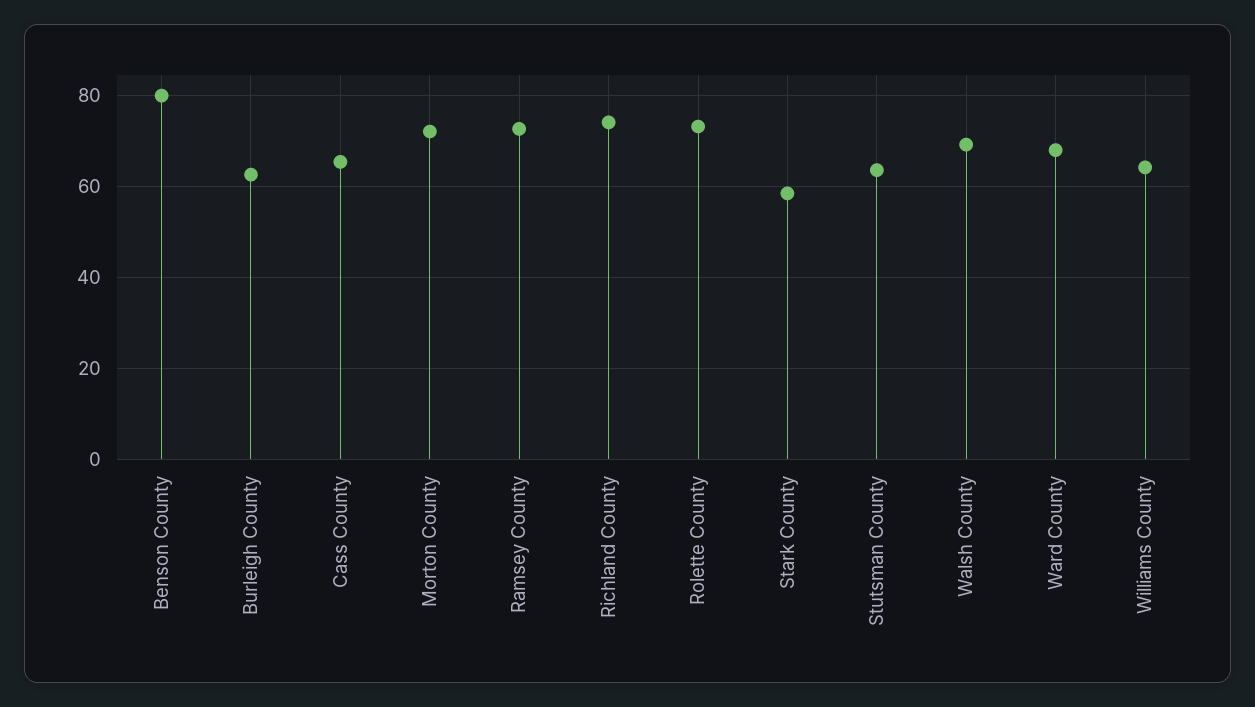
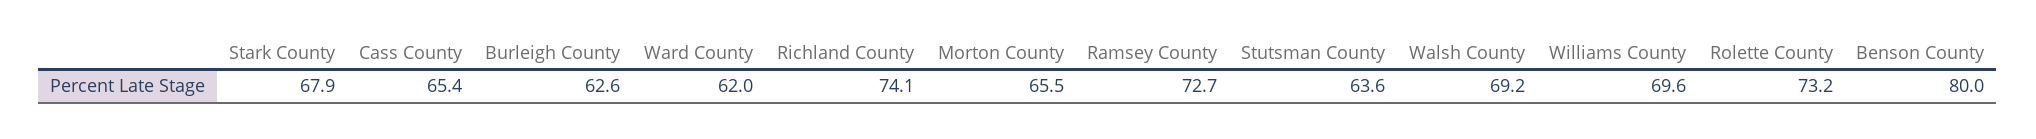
  {
    "Benson County": 80,
    "Burleigh County": 62.6,
    "Cass County": 65.4,
-   "Morton County": 72,
+   "Morton County": 65.5,
    "Ramsey County": 72.7,
    "Richland County": 74.1,
    "Rolette County": 73.2,
-   "Stark County": 58,
+   "Stark County": 67.9,
    "Stutsman County": 63.6,
    "Walsh County": 69.2,
-   "Ward County": 68,
+   "Ward County": 62,
-   "Williams County": 64
+   "Williams County": 69.6
  }

